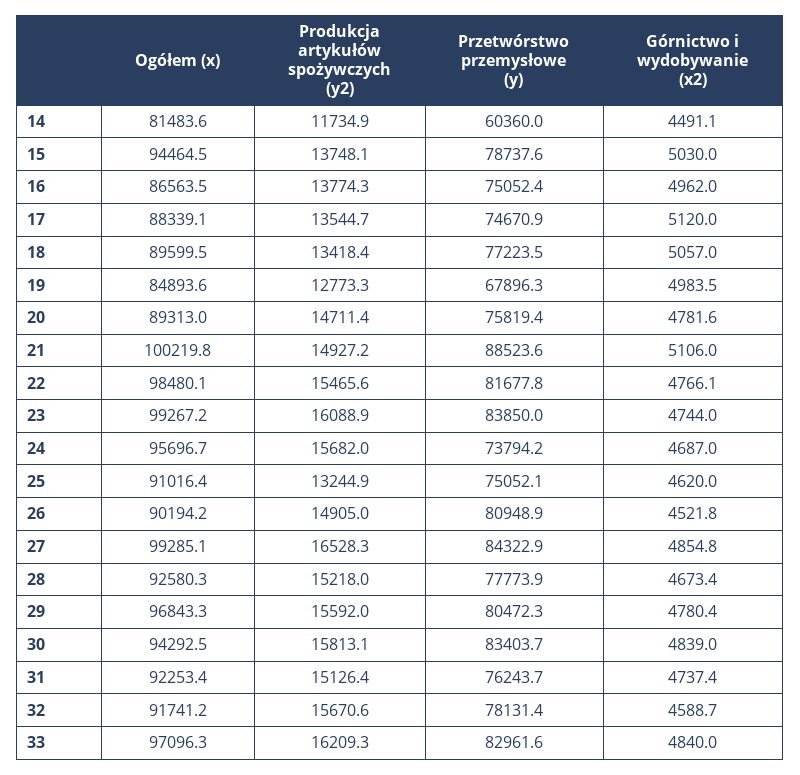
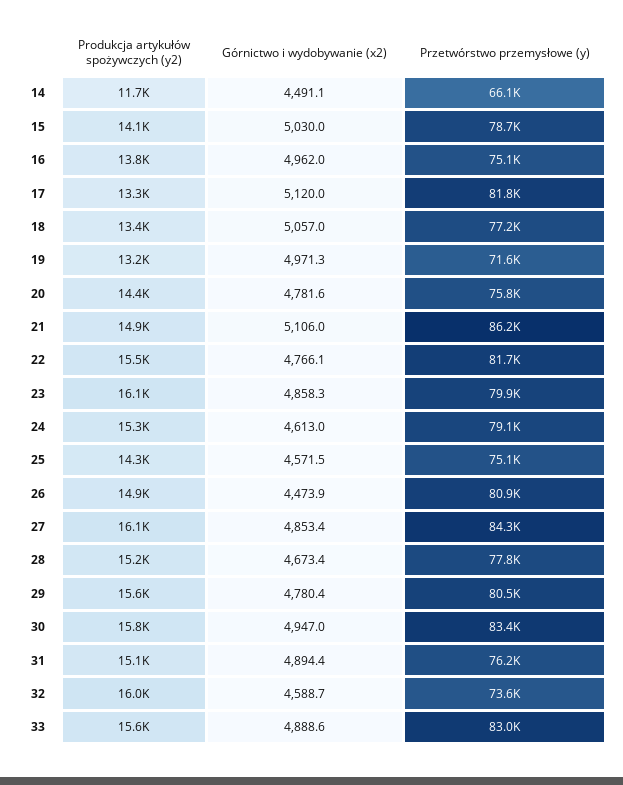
  {
-   "Ogółem (x)": {
-     "14": 81483.6,
-     "15": 94464.5,
-     "16": 86563.5,
-     "17": 88339.1,
-     "18": 89599.5,
-     "19": 84893.6,
-     "20": 89313,
-     "21": 100219.8,
-     "22": 98480.1,
-     "23": 99267.2,
-     "24": 95696.7,
-     "25": 91016.4,
-     "26": 90194.2,
-     "27": 99285.1,
-     "28": 92580.3,
-     "29": 96843.3,
-     "30": 94292.5,
-     "31": 92253.4,
-     "32": 91741.2,
-     "33": 97096.3
-   },
    "Produkcja artykułów spożywczych (y2)": {
      "14": 11734.9,
-     "15": 13748.1,
+     "15": 14100,
      "16": 13774.3,
-     "17": 13544.7,
+     "17": 13300,
      "18": 13418.4,
-     "19": 12773.3,
+     "19": 13200,
-     "20": 14711.4,
+     "20": 14400,
      "21": 14927.2,
      "22": 15465.6,
      "23": 16088.9,
-     "24": 15682,
+     "24": 15300,
-     "25": 13244.9,
+     "25": 14300,
      "26": 14905,
-     "27": 16528.3,
+     "27": 16100,
      "28": 15218,
      "29": 15592,
      "30": 15813.1,
      "31": 15126.4,
-     "32": 15670.6,
+     "32": 16000,
-     "33": 16209.3
+     "33": 15600
    },
    "Przetwórstwo przemysłowe (y)": {
-     "14": 60360,
+     "14": 66100,
      "15": 78737.6,
      "16": 75052.4,
-     "17": 74670.9,
+     "17": 81800,
      "18": 77223.5,
-     "19": 67896.3,
+     "19": 71600,
      "20": 75819.4,
-     "21": 88523.6,
+     "21": 86200,
      "22": 81677.8,
-     "23": 83850,
+     "23": 79900,
-     "24": 73794.2,
+     "24": 79100,
      "25": 75052.1,
      "26": 80948.9,
      "27": 84322.9,
      "28": 77773.9,
      "29": 80472.3,
      "30": 83403.7,
      "31": 76243.7,
-     "32": 78131.4,
+     "32": 73600,
      "33": 82961.6
    },
    "Górnictwo i wydobywanie (x2)": {
      "14": 4491.1,
      "15": 5030,
      "16": 4962,
      "17": 5120,
      "18": 5057,
-     "19": 4983.5,
+     "19": 4971.3,
      "20": 4781.6,
      "21": 5106,
      "22": 4766.1,
-     "23": 4744,
+     "23": 4858.3,
-     "24": 4687,
+     "24": 4613,
-     "25": 4620,
+     "25": 4571.5,
-     "26": 4521.8,
+     "26": 4473.9,
-     "27": 4854.8,
+     "27": 4853.4,
      "28": 4673.4,
      "29": 4780.4,
-     "30": 4839,
+     "30": 4947,
-     "31": 4737.4,
+     "31": 4894.4,
      "32": 4588.7,
-     "33": 4840
+     "33": 4888.6
    }
  }

